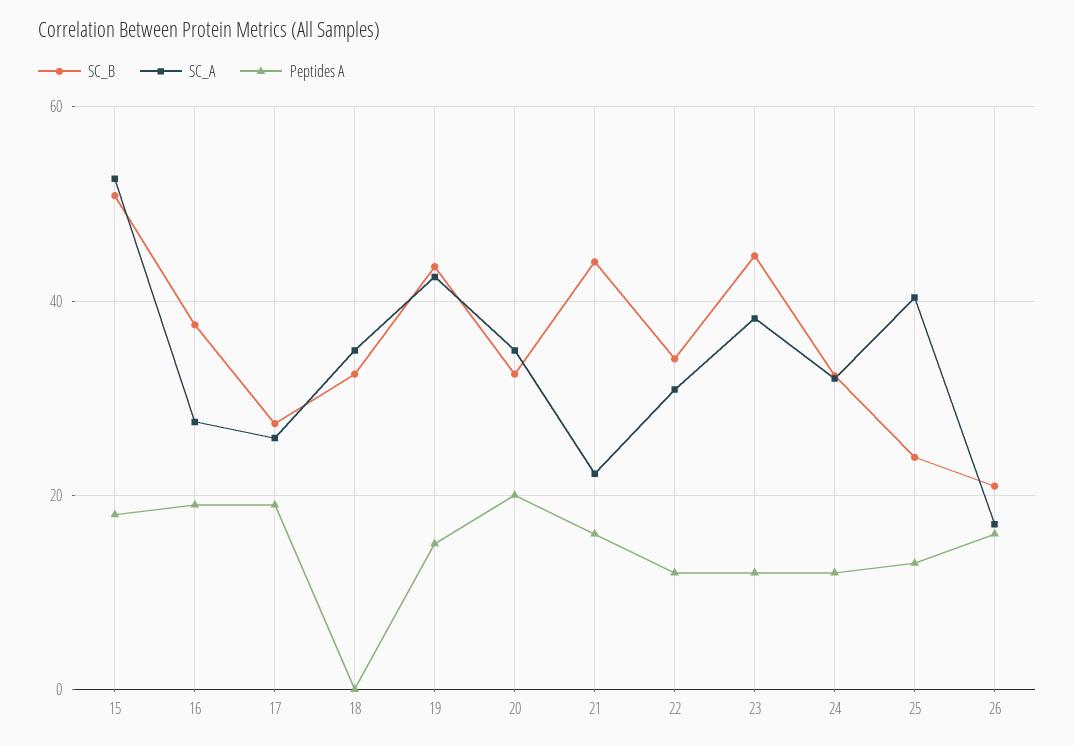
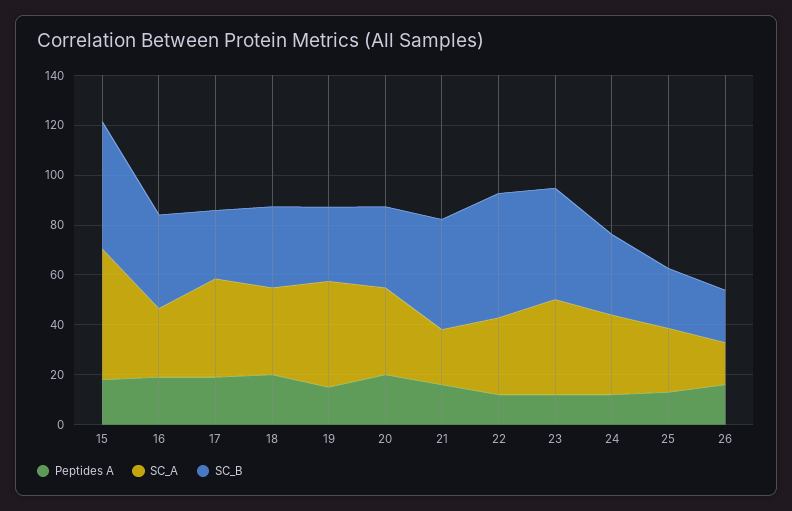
  {
    "SC_B": {
      "15": 50,
      "16": 38,
      "17": 28,
      "18": 32,
-     "19": 44,
+     "19": 30,
      "20": 32,
      "21": 44,
-     "22": 34,
+     "22": 50,
      "23": 44,
      "24": 32,
      "25": 24,
      "26": 20
    },
    "SC_A": {
      "15": 52,
      "16": 28,
-     "17": 26,
+     "17": 40,
      "18": 34,
      "19": 42,
      "20": 34,
      "21": 22,
      "22": 30,
      "23": 38,
      "24": 32,
-     "25": 40,
+     "25": 25,
      "26": 18
    },
    "Peptides A": {
      "15": 18,
      "16": 20,
      "17": 20,
-     "18": 0,
+     "18": 20,
      "19": 16,
      "20": 20,
      "21": 16,
      "22": 12,
      "23": 12,
      "24": 12,
      "25": 14,
      "26": 16
    }
  }

